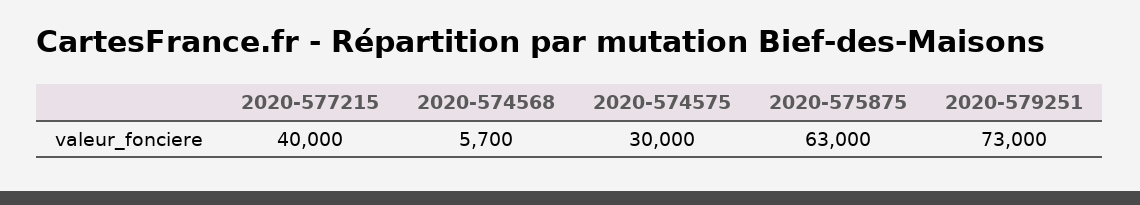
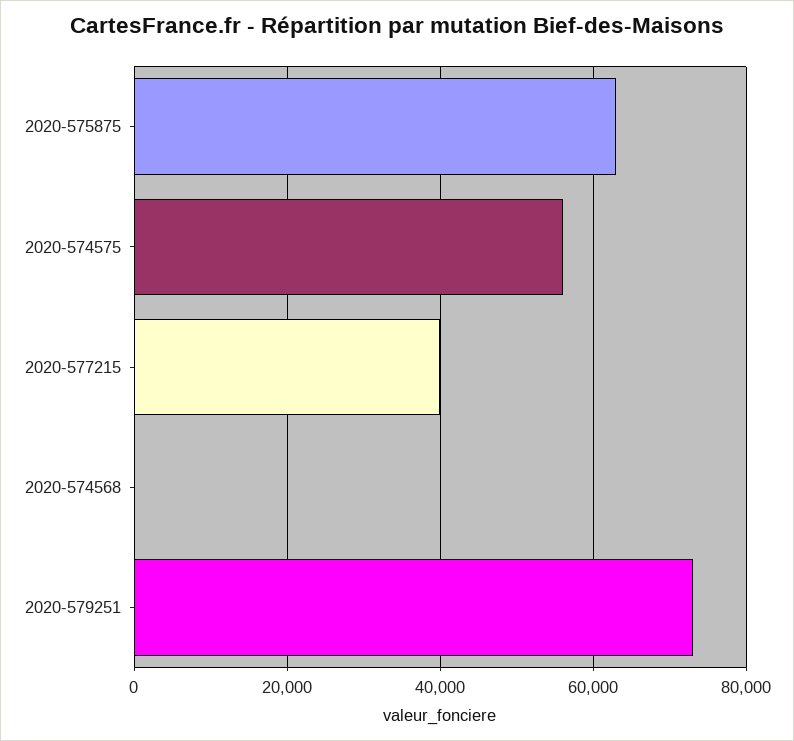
  {
    "2020-577215": 40000,
-   "2020-574568": 5700,
+   "2020-574568": 0,
-   "2020-574575": 30000,
+   "2020-574575": 56000,
    "2020-575875": 63000,
    "2020-579251": 73000
  }

